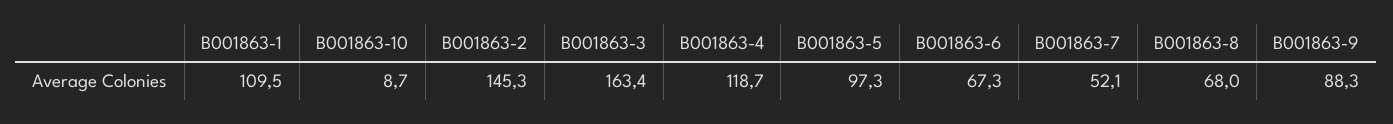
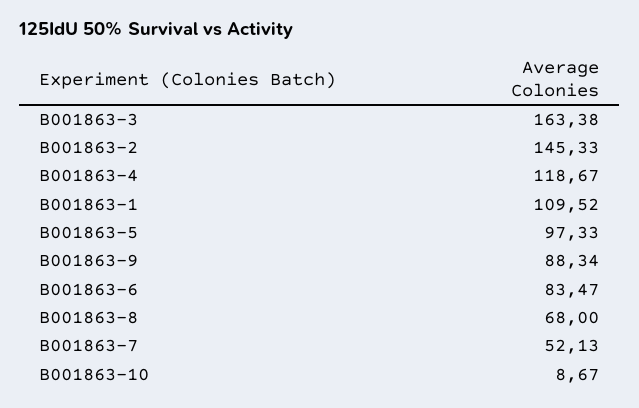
  {
    "B001863-1": 109.52,
    "B001863-10": 8.67,
    "B001863-2": 145.33,
    "B001863-3": 163.38,
    "B001863-4": 118.67,
    "B001863-5": 97.33,
-   "B001863-6": 67.3,
+   "B001863-6": 83.47,
    "B001863-7": 52.13,
    "B001863-8": 68,
    "B001863-9": 88.34
  }

